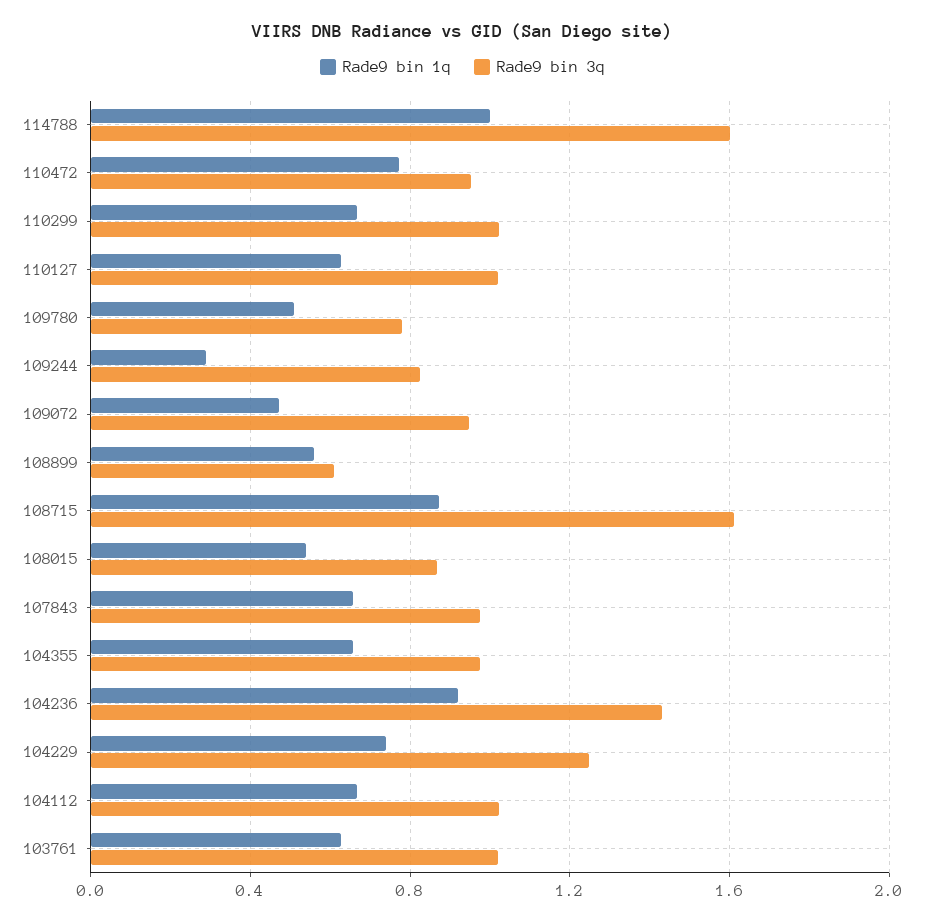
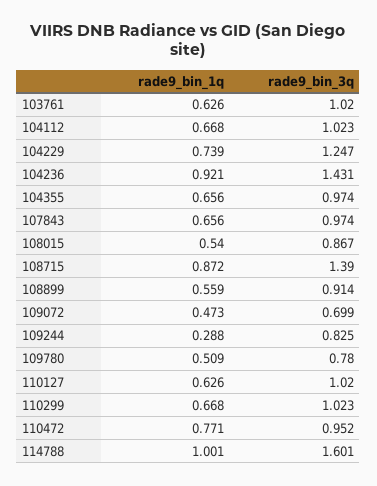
  {
    "Rade9 bin 1q": {
      "114788": 1.001,
      "110472": 0.771,
      "110299": 0.668,
      "110127": 0.626,
      "109780": 0.509,
      "109244": 0.288,
      "109072": 0.473,
      "108899": 0.559,
      "108715": 0.872,
      "108015": 0.54,
      "107843": 0.656,
      "104355": 0.656,
      "104236": 0.921,
      "104229": 0.739,
      "104112": 0.668,
      "103761": 0.626
    },
    "Rade9 bin 3q": {
      "114788": 1.601,
      "110472": 0.952,
      "110299": 1.023,
      "110127": 1.02,
      "109780": 0.78,
      "109244": 0.825,
-     "109072": 0.95,
+     "109072": 0.699,
-     "108899": 0.6,
+     "108899": 0.914,
-     "108715": 1.6,
+     "108715": 1.39,
      "108015": 0.867,
      "107843": 0.974,
      "104355": 0.974,
      "104236": 1.431,
      "104229": 1.247,
      "104112": 1.023,
      "103761": 1.02
    }
  }

